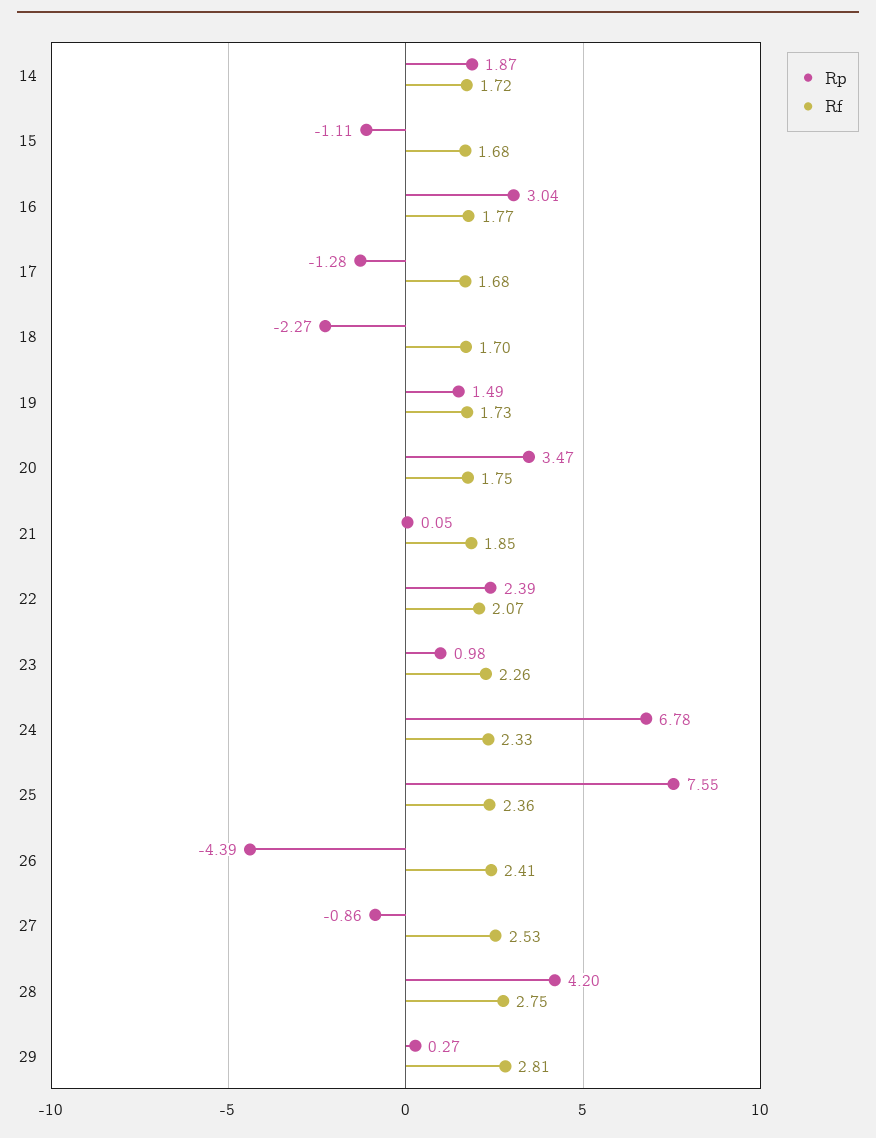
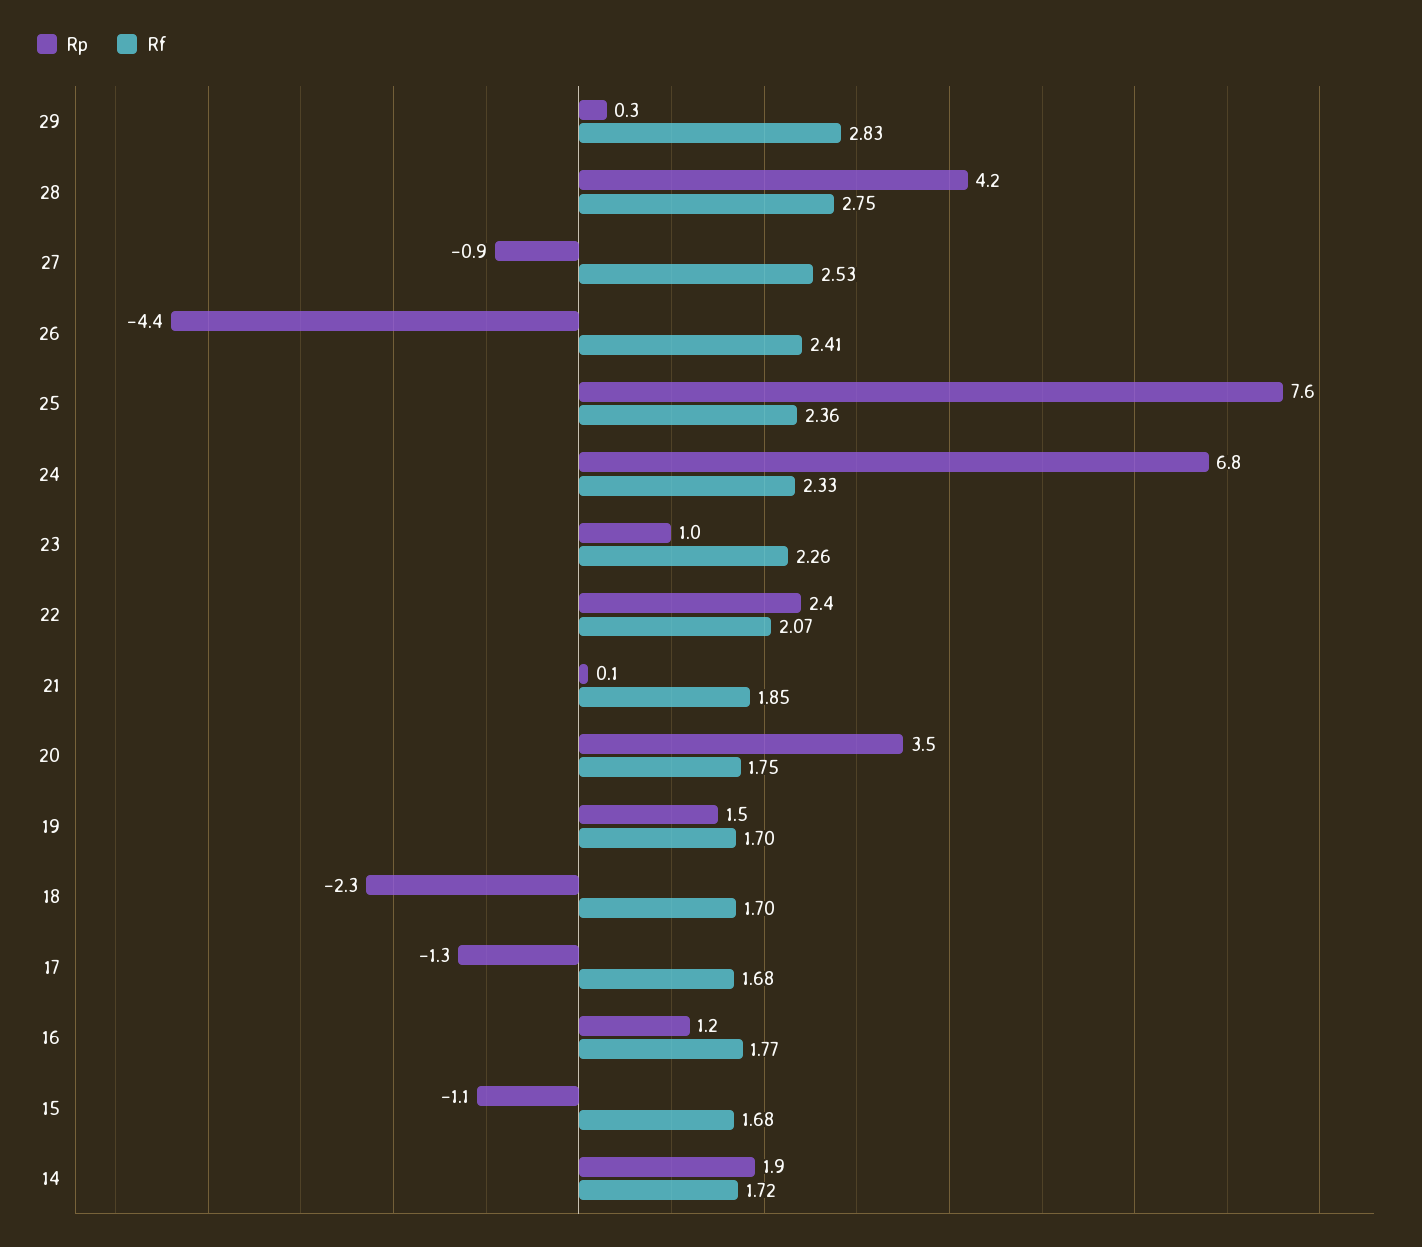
  {
    "Rp": {
      "14": 1.87,
      "15": -1.11,
-     "16": 3.04,
+     "16": 1.2,
      "17": -1.28,
      "18": -2.27,
      "19": 1.49,
      "20": 3.47,
      "21": 0.05,
      "22": 2.39,
      "23": 0.98,
      "24": 6.78,
      "25": 7.55,
      "26": -4.39,
      "27": -0.86,
      "28": 4.2,
      "29": 0.27
    },
    "Rf": {
      "14": 1.72,
      "15": 1.68,
      "16": 1.77,
      "17": 1.68,
      "18": 1.7,
-     "19": 1.73,
+     "19": 1.7,
      "20": 1.75,
      "21": 1.85,
      "22": 2.07,
      "23": 2.26,
      "24": 2.33,
      "25": 2.36,
      "26": 2.41,
      "27": 2.53,
      "28": 2.75,
-     "29": 2.81
+     "29": 2.83
    }
  }

